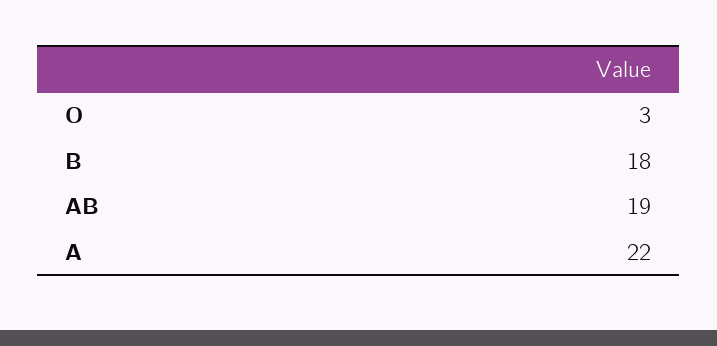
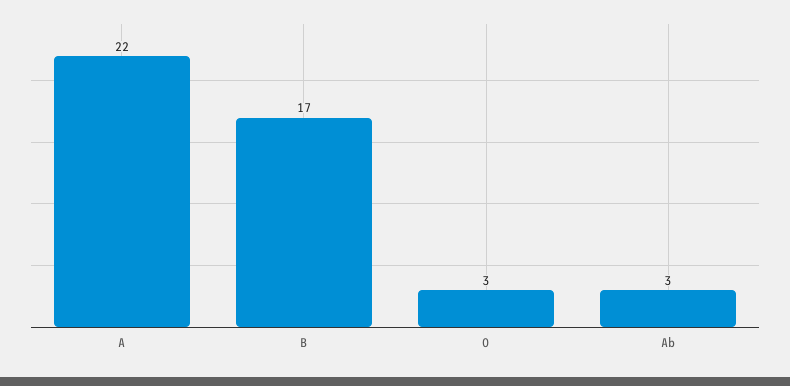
  {
    "O": 3,
-   "B": 18,
+   "B": 17,
-   "AB": 19,
+   "AB": 3,
    "A": 22
  }

